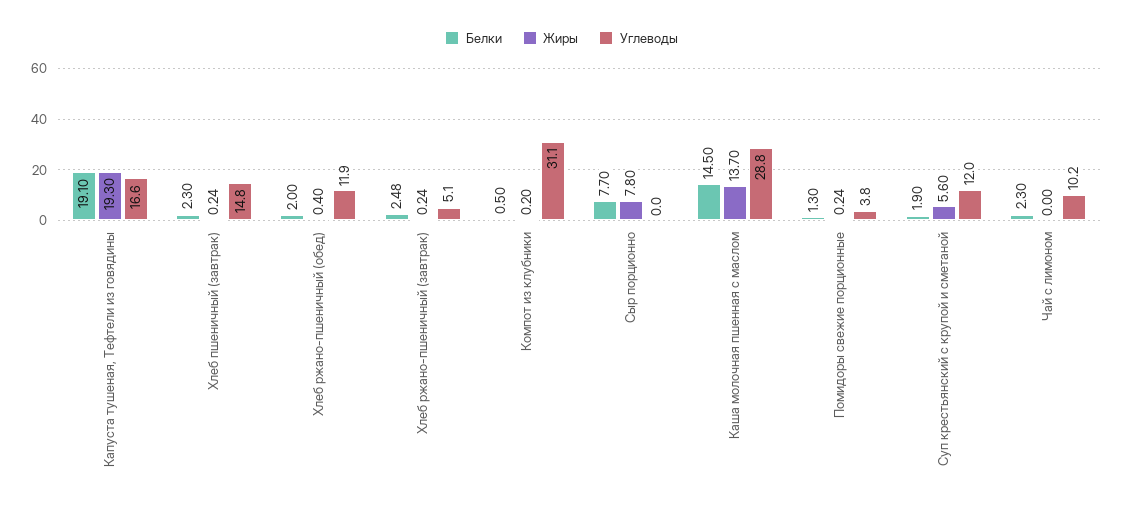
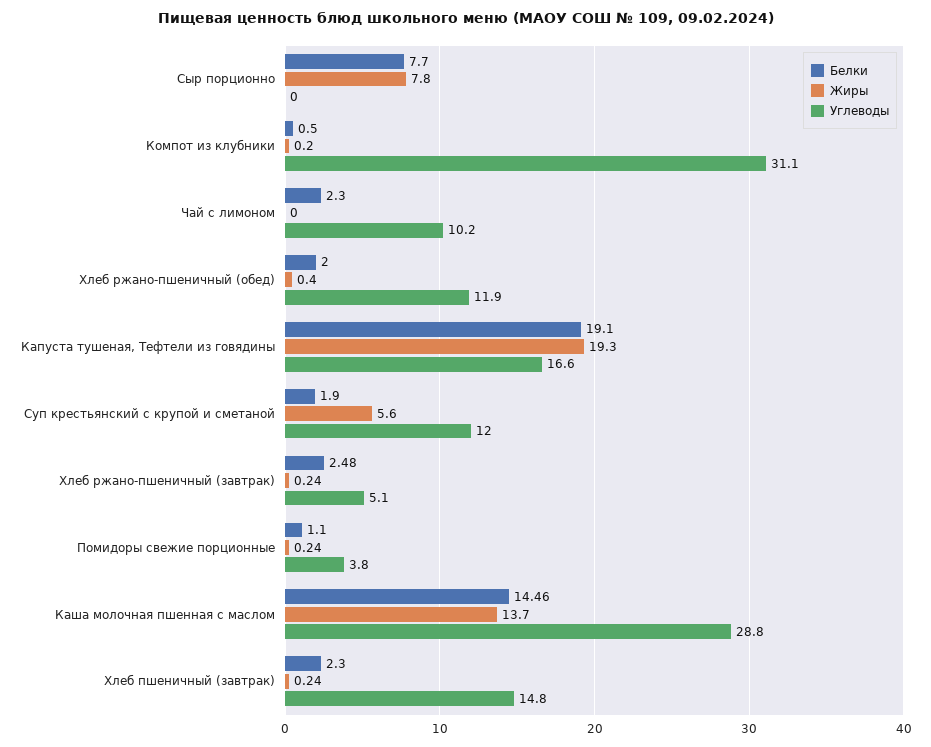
  {
    "Белки": {
      "Капуста тушеная, Тефтели из говядины": 19.1,
      "Хлеб пшеничный (завтрак)": 2.3,
      "Хлеб ржано-пшеничный (обед)": 2,
      "Хлеб ржано-пшеничный (завтрак)": 2.48,
      "Компот из клубники": 0.5,
      "Сыр порционно": 7.7,
-     "Каша молочная пшенная с маслом": 14.5,
+     "Каша молочная пшенная с маслом": 14.46,
-     "Помидоры свежие порционные": 1.3,
+     "Помидоры свежие порционные": 1.1,
      "Суп крестьянский с крупой и сметаной": 1.9,
      "Чай с лимоном": 2.3
    },
    "Жиры": {
      "Капуста тушеная, Тефтели из говядины": 19.3,
      "Хлеб пшеничный (завтрак)": 0.24,
      "Хлеб ржано-пшеничный (обед)": 0.4,
      "Хлеб ржано-пшеничный (завтрак)": 0.24,
      "Компот из клубники": 0.2,
      "Сыр порционно": 7.8,
      "Каша молочная пшенная с маслом": 13.7,
      "Помидоры свежие порционные": 0.24,
      "Суп крестьянский с крупой и сметаной": 5.6,
      "Чай с лимоном": 0
    },
    "Углеводы": {
      "Капуста тушеная, Тефтели из говядины": 16.6,
      "Хлеб пшеничный (завтрак)": 14.8,
      "Хлеб ржано-пшеничный (обед)": 11.9,
      "Хлеб ржано-пшеничный (завтрак)": 5.1,
      "Компот из клубники": 31.1,
      "Сыр порционно": 0,
      "Каша молочная пшенная с маслом": 28.8,
      "Помидоры свежие порционные": 3.8,
      "Суп крестьянский с крупой и сметаной": 12,
      "Чай с лимоном": 10.2
    }
  }

